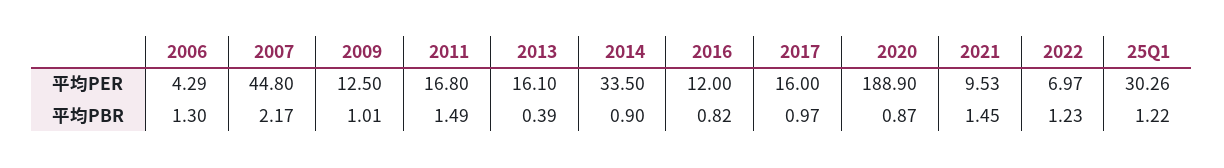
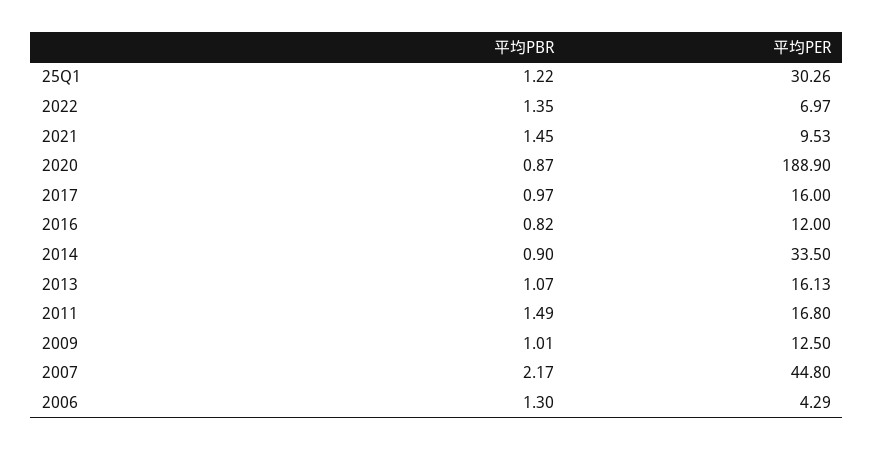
  {
    "2006": {
      "平均PER": 4.29,
      "平均PBR": 1.3
    },
    "2007": {
      "平均PER": 44.8,
      "平均PBR": 2.17
    },
    "2009": {
      "平均PER": 12.5,
      "平均PBR": 1.01
    },
    "2011": {
      "平均PER": 16.8,
      "平均PBR": 1.49
    },
    "2013": {
-     "平均PER": 16.1,
+     "平均PER": 16.13,
-     "平均PBR": 0.39
+     "平均PBR": 1.07
    },
    "2014": {
      "平均PER": 33.5,
      "平均PBR": 0.9
    },
    "2016": {
      "平均PER": 12,
      "平均PBR": 0.82
    },
    "2017": {
      "平均PER": 16,
      "平均PBR": 0.97
    },
    "2020": {
      "平均PER": 188.9,
      "平均PBR": 0.87
    },
    "2021": {
      "平均PER": 9.53,
      "平均PBR": 1.45
    },
    "2022": {
      "平均PER": 6.97,
-     "平均PBR": 1.23
+     "平均PBR": 1.35
    },
    "25Q1": {
      "平均PER": 30.26,
      "平均PBR": 1.22
    }
  }

